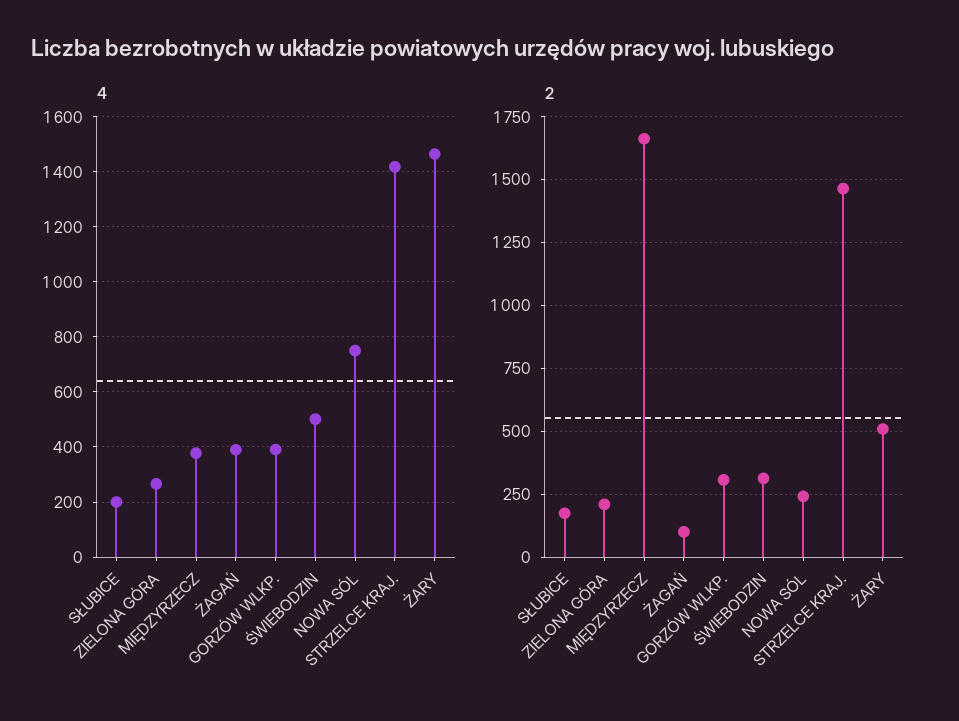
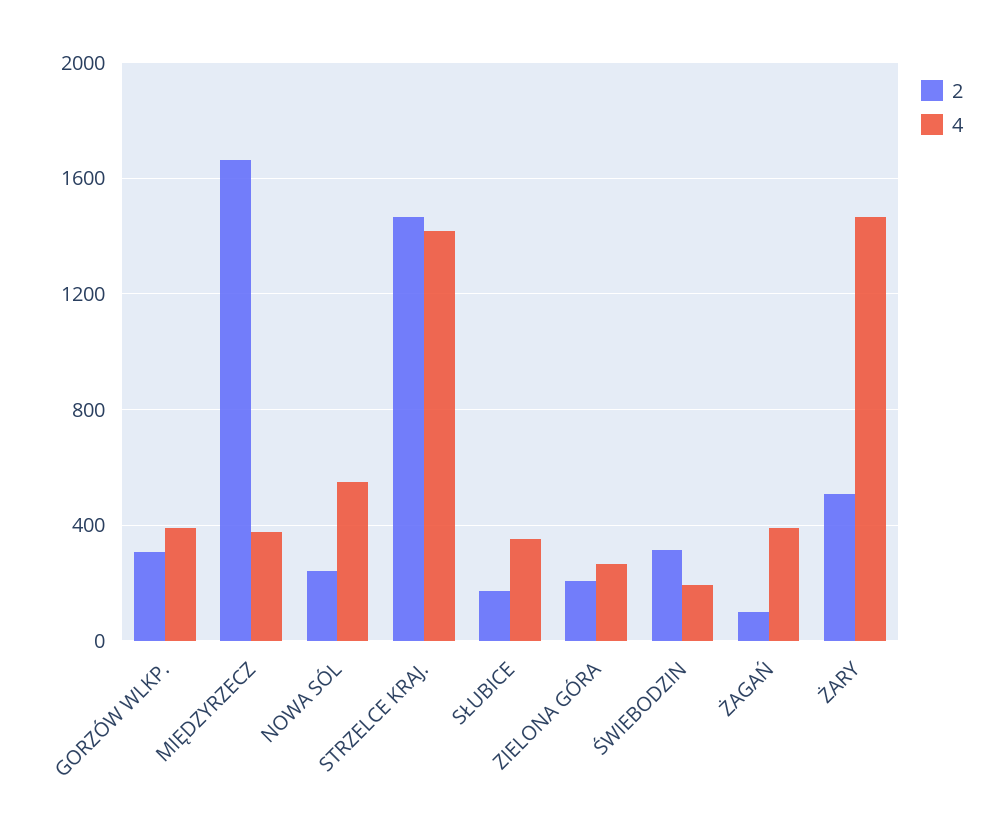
  {
    "4": {
-     "SŁUBICE": 200,
+     "SŁUBICE": 350,
      "ZIELONA GÓRA": 275,
      "MIĘDZYRZECZ": 375,
      "ŻAGAŃ": 400,
      "GORZÓW WLKP.": 400,
-     "ŚWIEBODZIN": 500,
+     "ŚWIEBODZIN": 200,
-     "NOWA SÓL": 750,
+     "NOWA SÓL": 550,
      "STRZELCE KRAJ.": 1425,
      "ŻARY": 1475
    },
    "2": {
      "SŁUBICE": 175,
      "ZIELONA GÓRA": 200,
      "MIĘDZYRZECZ": 1675,
      "ŻAGAŃ": 100,
      "GORZÓW WLKP.": 300,
      "ŚWIEBODZIN": 325,
      "NOWA SÓL": 250,
      "STRZELCE KRAJ.": 1475,
      "ŻARY": 500
    }
  }

